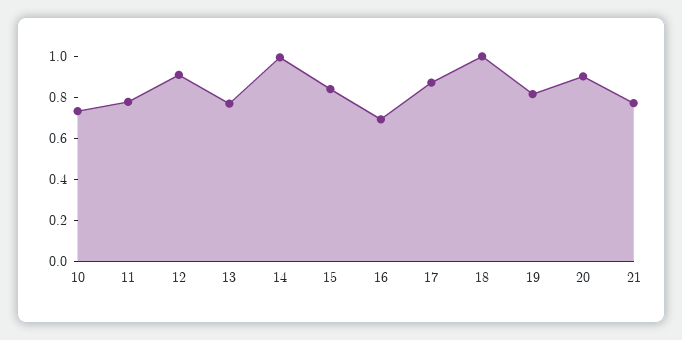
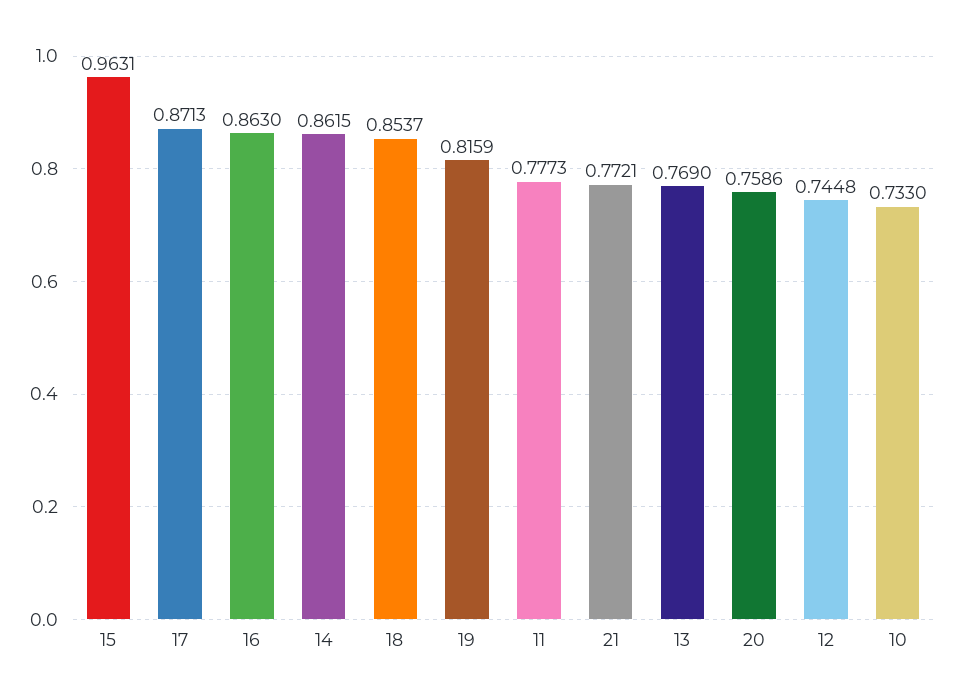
  {
    "10": 0.733,
    "11": 0.7773,
-   "12": 0.9,
+   "12": 0.7448,
    "13": 0.769,
-   "14": 1,
+   "14": 0.8615,
-   "15": 0.85,
+   "15": 0.9631,
-   "16": 0.7,
+   "16": 0.863,
    "17": 0.8713,
-   "18": 1,
+   "18": 0.8537,
    "19": 0.8159,
-   "20": 0.9,
+   "20": 0.7586,
    "21": 0.7721
  }

